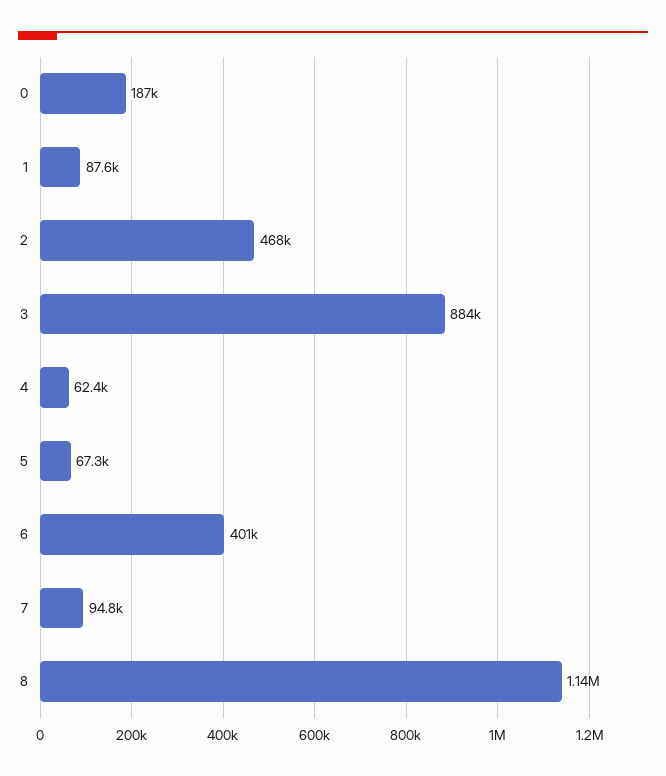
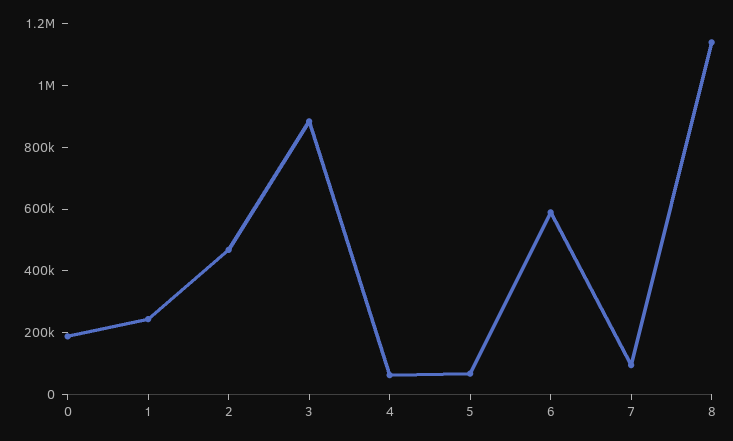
  {
    "0": 187000,
-   "1": 87600,
+   "1": 250000,
    "2": 468000,
    "3": 884000,
    "4": 62400,
    "5": 67300,
-   "6": 401000,
+   "6": 600000,
    "7": 94800,
    "8": 1140000
  }

